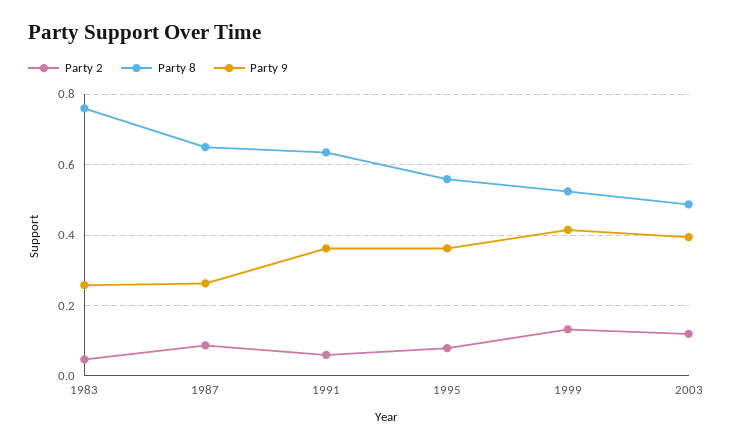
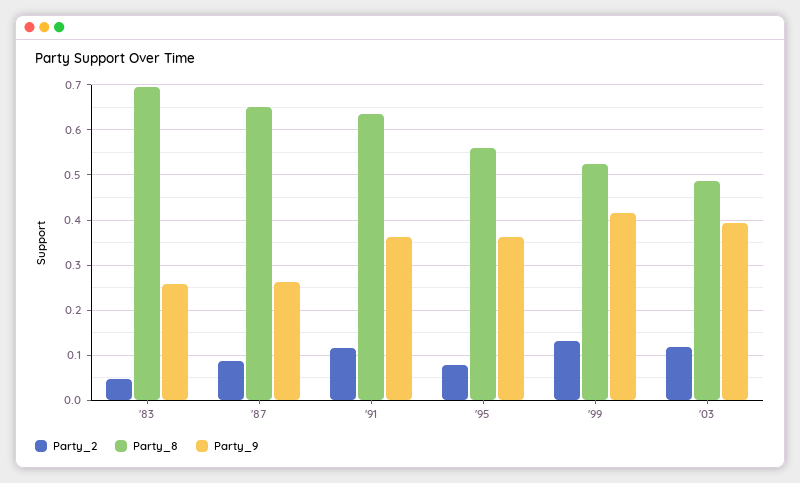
  {
    "Party 2": {
      "1983": 0.04,
      "1987": 0.08,
-     "1991": 0.06,
+     "1991": 0.12,
      "1995": 0.08,
      "1999": 0.14,
      "2003": 0.12
    },
    "Party 8": {
-     "1983": 0.76,
+     "1983": 0.7,
      "1987": 0.66,
      "1991": 0.64,
      "1995": 0.56,
      "1999": 0.52,
      "2003": 0.48
    },
    "Party 9": {
      "1983": 0.26,
      "1987": 0.26,
      "1991": 0.36,
      "1995": 0.36,
      "1999": 0.42,
      "2003": 0.4
    }
  }

